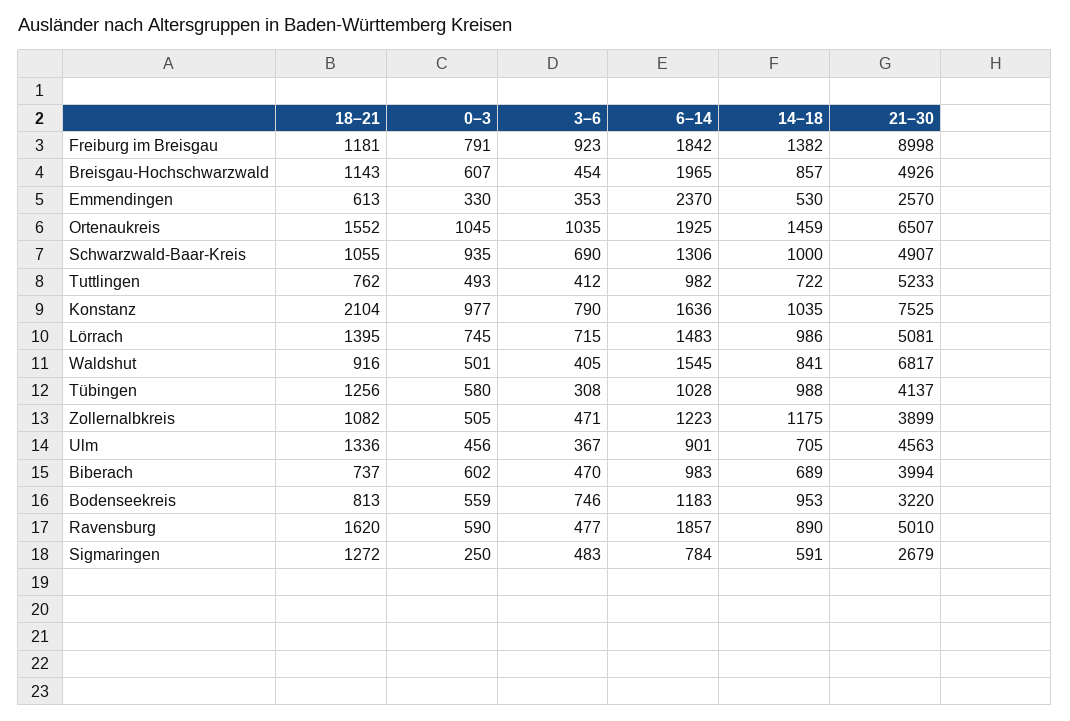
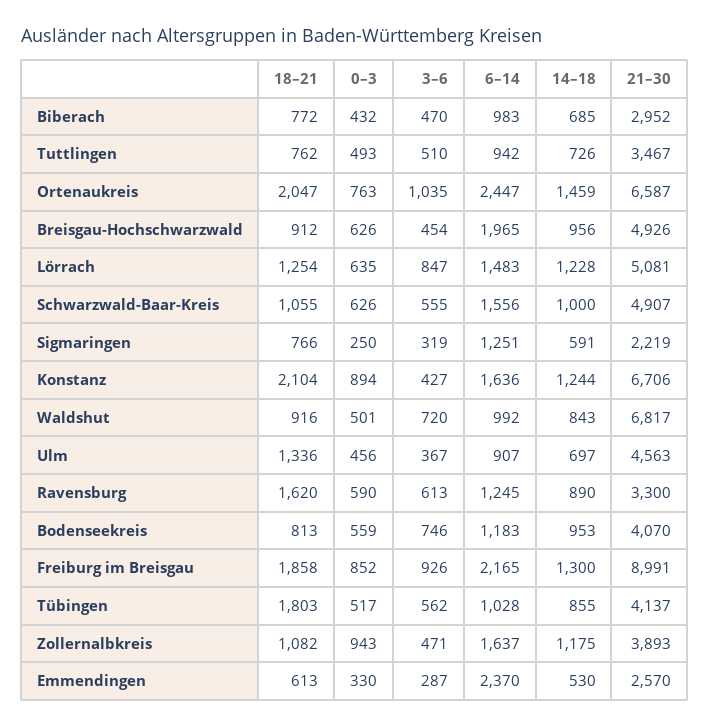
  {
    "18–21": {
-     "Freiburg im Breisgau": 1181,
+     "Freiburg im Breisgau": 1858,
-     "Breisgau-Hochschwarzwald": 1143,
+     "Breisgau-Hochschwarzwald": 912,
      "Emmendingen": 613,
-     "Ortenaukreis": 1552,
+     "Ortenaukreis": 2047,
      "Schwarzwald-Baar-Kreis": 1055,
      "Tuttlingen": 762,
      "Konstanz": 2104,
-     "Lörrach": 1395,
+     "Lörrach": 1254,
      "Waldshut": 916,
-     "Tübingen": 1256,
+     "Tübingen": 1803,
      "Zollernalbkreis": 1082,
      "Ulm": 1336,
-     "Biberach": 737,
+     "Biberach": 772,
      "Bodenseekreis": 813,
      "Ravensburg": 1620,
-     "Sigmaringen": 1272
+     "Sigmaringen": 766
    },
    "0–3": {
-     "Freiburg im Breisgau": 791,
+     "Freiburg im Breisgau": 852,
-     "Breisgau-Hochschwarzwald": 607,
+     "Breisgau-Hochschwarzwald": 626,
      "Emmendingen": 330,
-     "Ortenaukreis": 1045,
+     "Ortenaukreis": 763,
-     "Schwarzwald-Baar-Kreis": 935,
+     "Schwarzwald-Baar-Kreis": 626,
      "Tuttlingen": 493,
-     "Konstanz": 977,
+     "Konstanz": 894,
-     "Lörrach": 745,
+     "Lörrach": 635,
      "Waldshut": 501,
-     "Tübingen": 580,
+     "Tübingen": 517,
-     "Zollernalbkreis": 505,
+     "Zollernalbkreis": 943,
      "Ulm": 456,
-     "Biberach": 602,
+     "Biberach": 432,
      "Bodenseekreis": 559,
      "Ravensburg": 590,
      "Sigmaringen": 250
    },
    "3–6": {
-     "Freiburg im Breisgau": 923,
+     "Freiburg im Breisgau": 926,
      "Breisgau-Hochschwarzwald": 454,
-     "Emmendingen": 353,
+     "Emmendingen": 287,
      "Ortenaukreis": 1035,
-     "Schwarzwald-Baar-Kreis": 690,
+     "Schwarzwald-Baar-Kreis": 555,
-     "Tuttlingen": 412,
+     "Tuttlingen": 510,
-     "Konstanz": 790,
+     "Konstanz": 427,
-     "Lörrach": 715,
+     "Lörrach": 847,
-     "Waldshut": 405,
+     "Waldshut": 720,
-     "Tübingen": 308,
+     "Tübingen": 562,
      "Zollernalbkreis": 471,
      "Ulm": 367,
      "Biberach": 470,
      "Bodenseekreis": 746,
-     "Ravensburg": 477,
+     "Ravensburg": 613,
-     "Sigmaringen": 483
+     "Sigmaringen": 319
    },
    "6–14": {
-     "Freiburg im Breisgau": 1842,
+     "Freiburg im Breisgau": 2165,
      "Breisgau-Hochschwarzwald": 1965,
      "Emmendingen": 2370,
-     "Ortenaukreis": 1925,
+     "Ortenaukreis": 2447,
-     "Schwarzwald-Baar-Kreis": 1306,
+     "Schwarzwald-Baar-Kreis": 1556,
-     "Tuttlingen": 982,
+     "Tuttlingen": 942,
      "Konstanz": 1636,
      "Lörrach": 1483,
-     "Waldshut": 1545,
+     "Waldshut": 992,
      "Tübingen": 1028,
-     "Zollernalbkreis": 1223,
+     "Zollernalbkreis": 1637,
-     "Ulm": 901,
+     "Ulm": 907,
      "Biberach": 983,
      "Bodenseekreis": 1183,
-     "Ravensburg": 1857,
+     "Ravensburg": 1245,
-     "Sigmaringen": 784
+     "Sigmaringen": 1251
    },
    "14–18": {
-     "Freiburg im Breisgau": 1382,
+     "Freiburg im Breisgau": 1300,
-     "Breisgau-Hochschwarzwald": 857,
+     "Breisgau-Hochschwarzwald": 956,
      "Emmendingen": 530,
      "Ortenaukreis": 1459,
      "Schwarzwald-Baar-Kreis": 1000,
-     "Tuttlingen": 722,
+     "Tuttlingen": 726,
-     "Konstanz": 1035,
+     "Konstanz": 1244,
-     "Lörrach": 986,
+     "Lörrach": 1228,
-     "Waldshut": 841,
+     "Waldshut": 843,
-     "Tübingen": 988,
+     "Tübingen": 855,
      "Zollernalbkreis": 1175,
-     "Ulm": 705,
+     "Ulm": 697,
-     "Biberach": 689,
+     "Biberach": 685,
      "Bodenseekreis": 953,
      "Ravensburg": 890,
      "Sigmaringen": 591
    },
    "21–30": {
-     "Freiburg im Breisgau": 8998,
+     "Freiburg im Breisgau": 8991,
      "Breisgau-Hochschwarzwald": 4926,
      "Emmendingen": 2570,
-     "Ortenaukreis": 6507,
+     "Ortenaukreis": 6587,
      "Schwarzwald-Baar-Kreis": 4907,
-     "Tuttlingen": 5233,
+     "Tuttlingen": 3467,
-     "Konstanz": 7525,
+     "Konstanz": 6706,
      "Lörrach": 5081,
      "Waldshut": 6817,
      "Tübingen": 4137,
-     "Zollernalbkreis": 3899,
+     "Zollernalbkreis": 3893,
      "Ulm": 4563,
-     "Biberach": 3994,
+     "Biberach": 2952,
-     "Bodenseekreis": 3220,
+     "Bodenseekreis": 4070,
-     "Ravensburg": 5010,
+     "Ravensburg": 3300,
-     "Sigmaringen": 2679
+     "Sigmaringen": 2219
    }
  }

